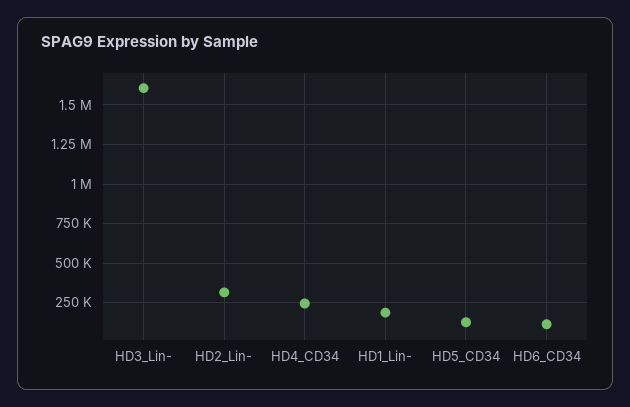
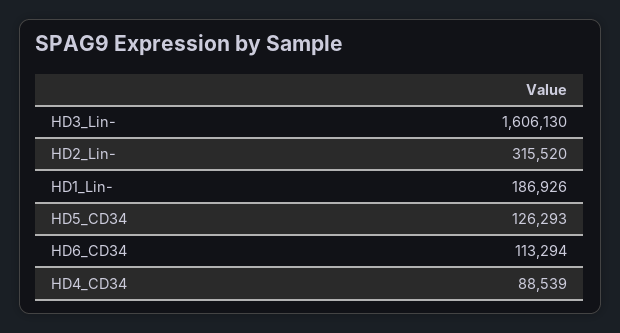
  {
    "HD3_Lin-": 1606130,
    "HD2_Lin-": 315520,
-   "HD4_CD34": 250000,
+   "HD4_CD34": 88539,
    "HD1_Lin-": 186926,
    "HD5_CD34": 126293,
    "HD6_CD34": 113294
  }

